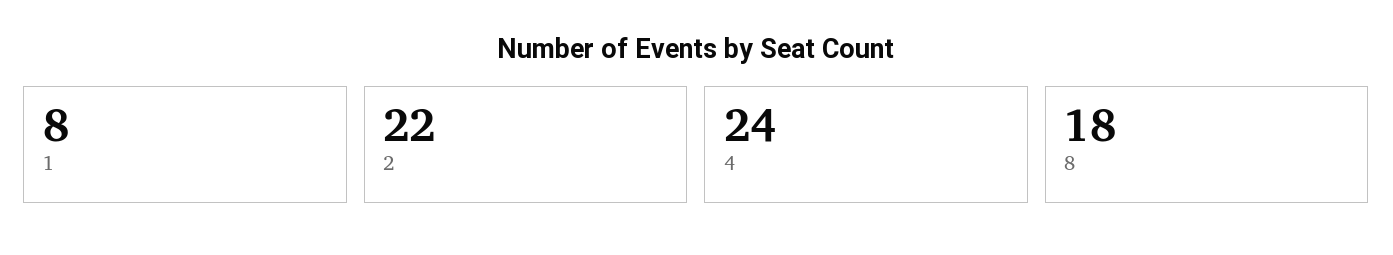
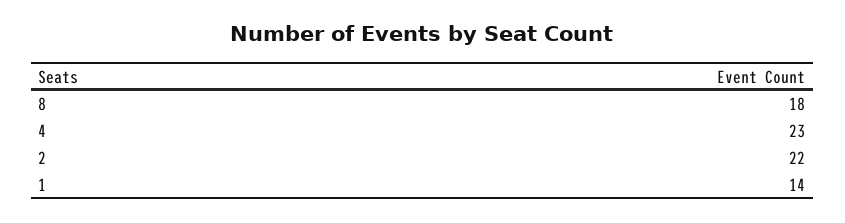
  {
-   "1": 8,
+   "1": 14,
    "2": 22,
-   "4": 24,
+   "4": 23,
    "8": 18
  }

